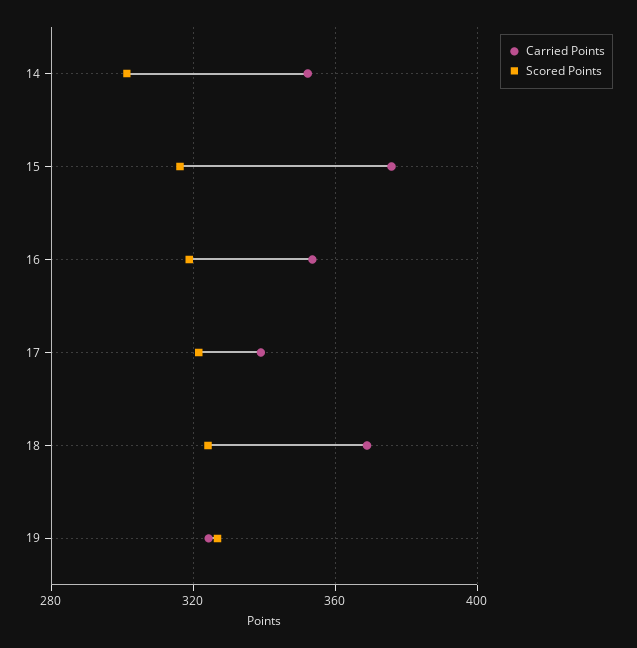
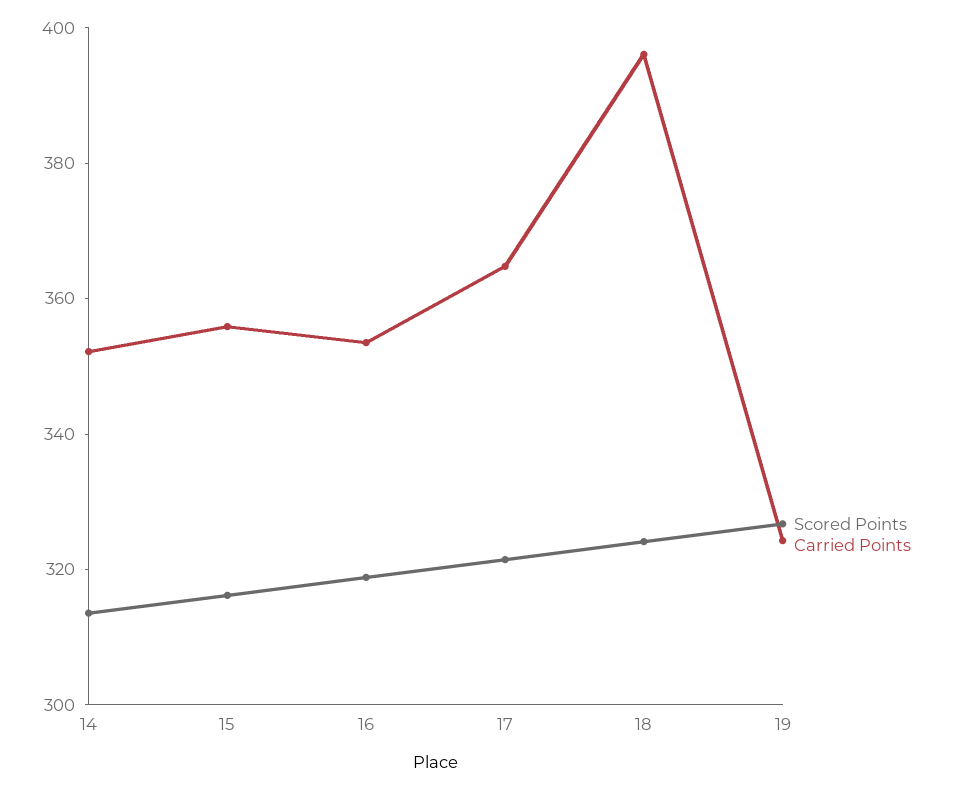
  {
    "Carried Points": {
      "14": 350,
-     "15": 375,
+     "15": 355,
      "16": 355,
-     "17": 340,
+     "17": 365,
-     "18": 370,
+     "18": 395,
      "19": 325
    },
    "Scored Points": {
-     "14": 300,
+     "14": 315,
      "15": 315,
      "16": 320,
      "17": 320,
      "18": 325,
      "19": 325
    }
  }

